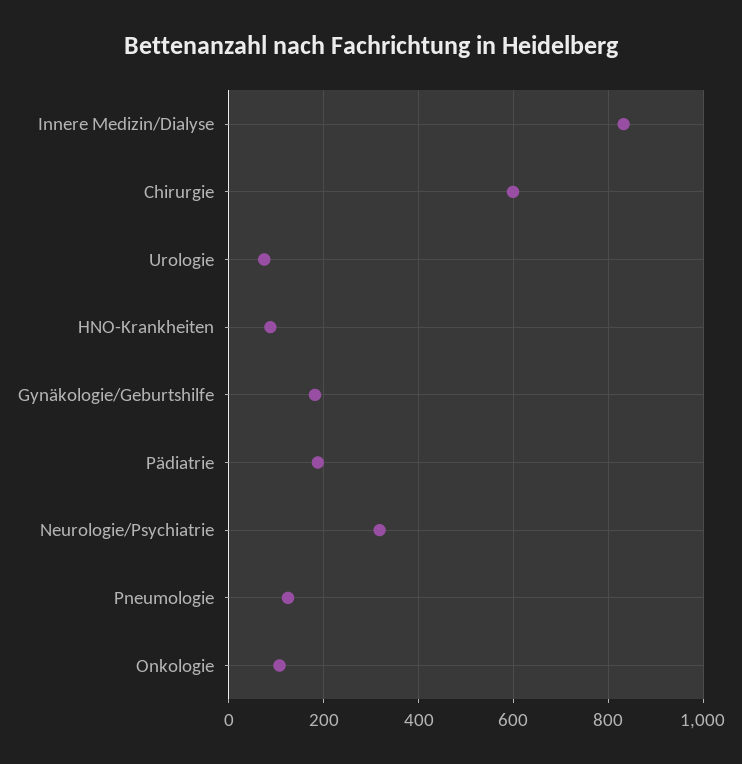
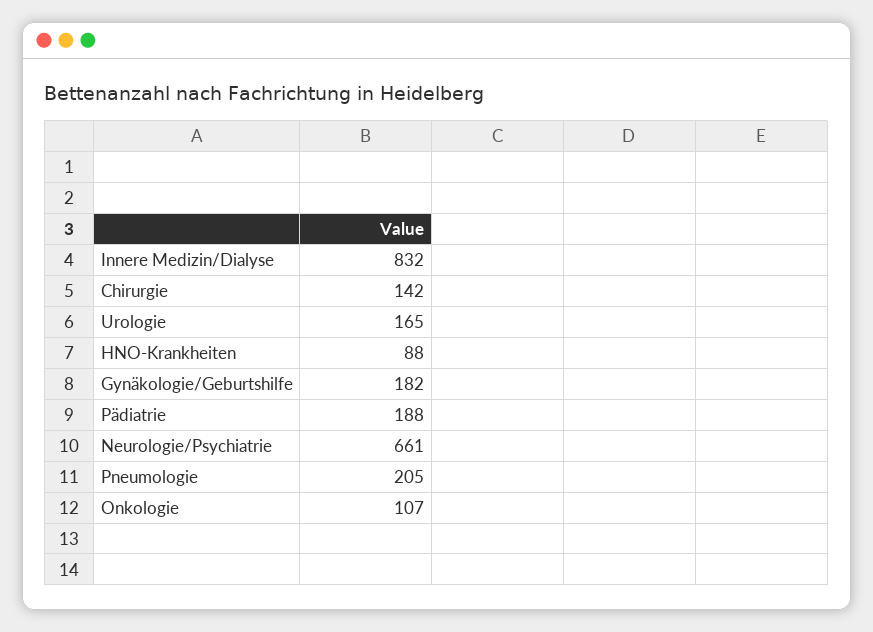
  {
    "Innere Medizin/Dialyse": 832,
-   "Chirurgie": 600,
+   "Chirurgie": 142,
-   "Urologie": 80,
+   "Urologie": 165,
    "HNO-Krankheiten": 88,
    "Gynäkologie/Geburtshilfe": 182,
    "Pädiatrie": 188,
-   "Neurologie/Psychiatrie": 320,
+   "Neurologie/Psychiatrie": 661,
-   "Pneumologie": 120,
+   "Pneumologie": 205,
    "Onkologie": 107
  }

